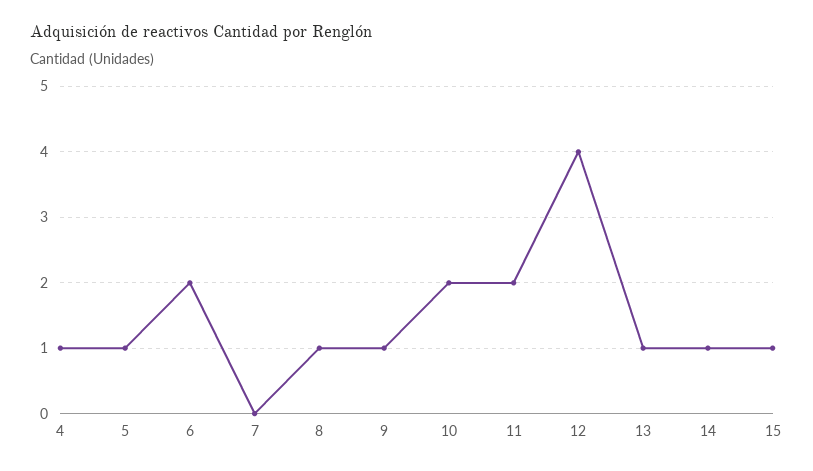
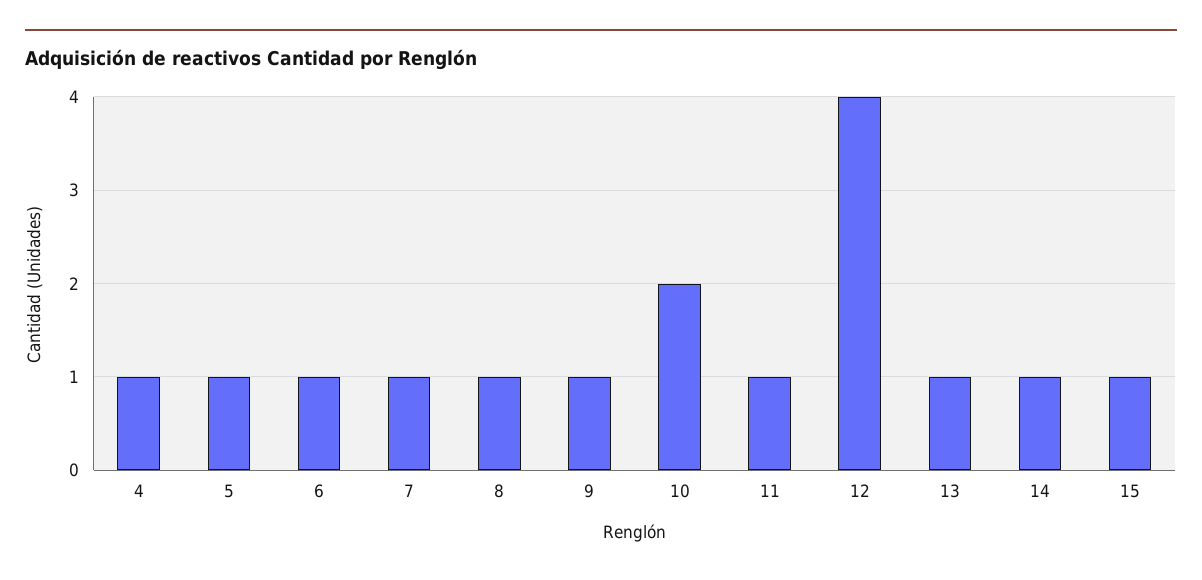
  {
    "4": 1,
    "5": 1,
-   "6": 2,
+   "6": 1,
-   "7": 0,
+   "7": 1,
    "8": 1,
    "9": 1,
    "10": 2,
-   "11": 2,
+   "11": 1,
    "12": 4,
    "13": 1,
    "14": 1,
    "15": 1
  }

